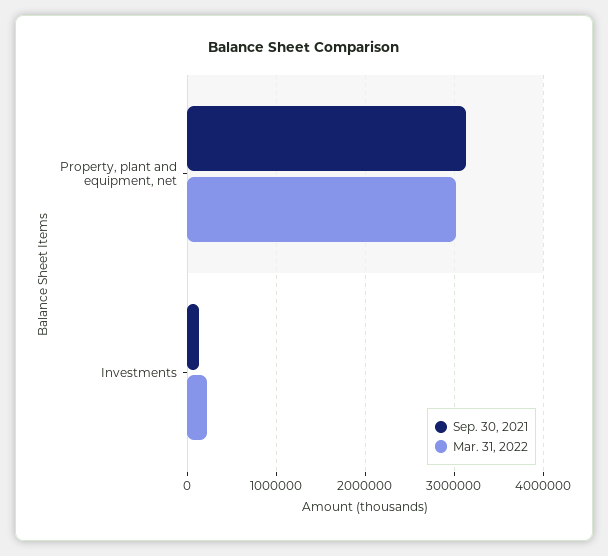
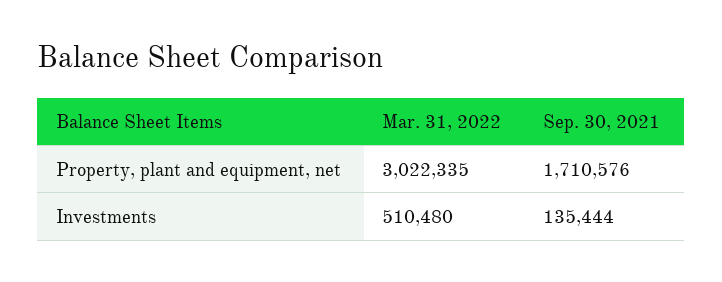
  {
    "Sep. 30, 2021": {
-     "Property, plant and equipment, net": 3100000,
+     "Property, plant and equipment, net": 1710576,
      "Investments": 135444
    },
    "Mar. 31, 2022": {
      "Property, plant and equipment, net": 3022335,
-     "Investments": 200000
+     "Investments": 510480
    }
  }

